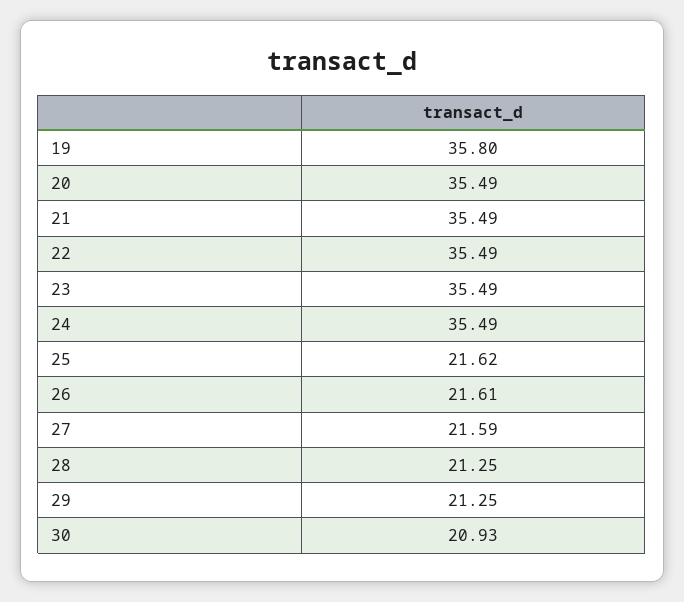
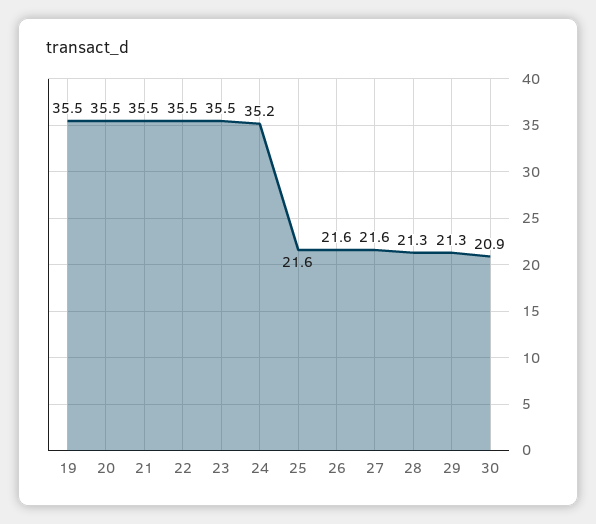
  {
-   "19": 35.8,
+   "19": 35.5,
    "20": 35.49,
    "21": 35.49,
    "22": 35.49,
    "23": 35.49,
-   "24": 35.49,
+   "24": 35.2,
    "25": 21.62,
    "26": 21.61,
    "27": 21.59,
    "28": 21.25,
    "29": 21.25,
    "30": 20.93
  }

